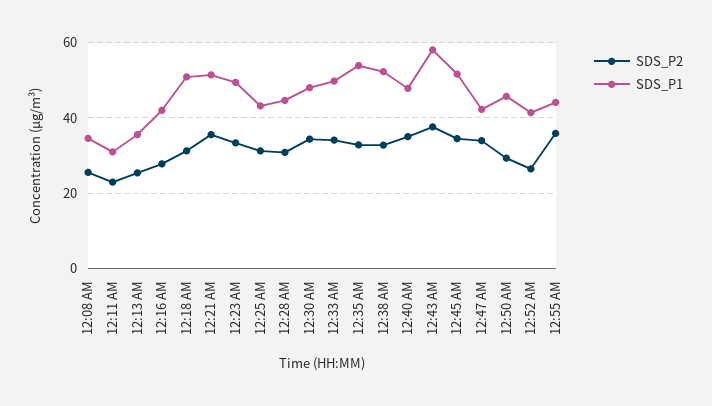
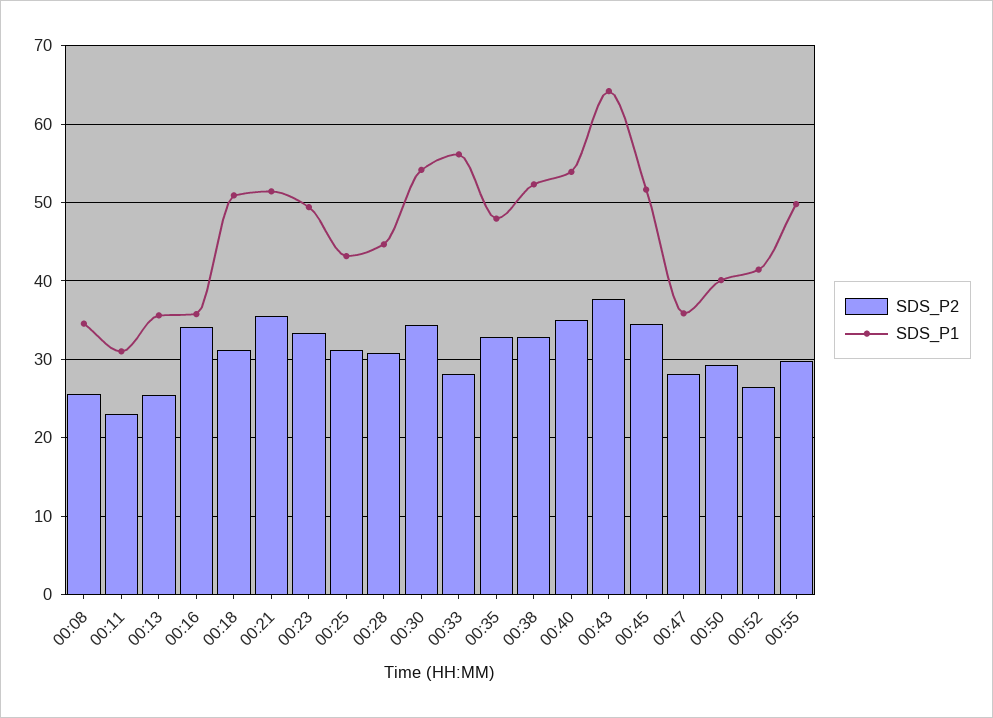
  {
    "SDS_P2": {
      "12:08 AM": 26,
      "12:11 AM": 23,
      "12:13 AM": 25,
-     "12:16 AM": 28,
+     "12:16 AM": 34,
      "12:18 AM": 31,
      "12:21 AM": 36,
      "12:23 AM": 33,
      "12:25 AM": 31,
      "12:28 AM": 31,
      "12:30 AM": 34,
-     "12:33 AM": 34,
+     "12:33 AM": 28,
      "12:35 AM": 33,
      "12:38 AM": 33,
      "12:40 AM": 35,
      "12:43 AM": 38,
      "12:45 AM": 35,
-     "12:47 AM": 34,
+     "12:47 AM": 28,
      "12:50 AM": 29,
      "12:52 AM": 26,
-     "12:55 AM": 36
+     "12:55 AM": 30
    },
    "SDS_P1": {
      "12:08 AM": 35,
      "12:11 AM": 31,
      "12:13 AM": 36,
-     "12:16 AM": 42,
+     "12:16 AM": 36,
      "12:18 AM": 51,
      "12:21 AM": 51,
      "12:23 AM": 49,
      "12:25 AM": 43,
      "12:28 AM": 45,
-     "12:30 AM": 48,
+     "12:30 AM": 54,
-     "12:33 AM": 50,
+     "12:33 AM": 56,
-     "12:35 AM": 54,
+     "12:35 AM": 48,
      "12:38 AM": 52,
-     "12:40 AM": 48,
+     "12:40 AM": 54,
-     "12:43 AM": 58,
+     "12:43 AM": 64,
      "12:45 AM": 52,
-     "12:47 AM": 42,
+     "12:47 AM": 36,
-     "12:50 AM": 46,
+     "12:50 AM": 40,
      "12:52 AM": 41,
-     "12:55 AM": 44
+     "12:55 AM": 50
    }
  }

